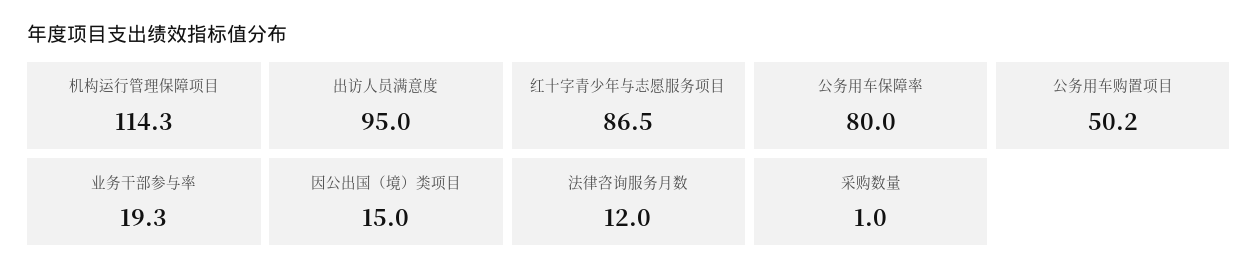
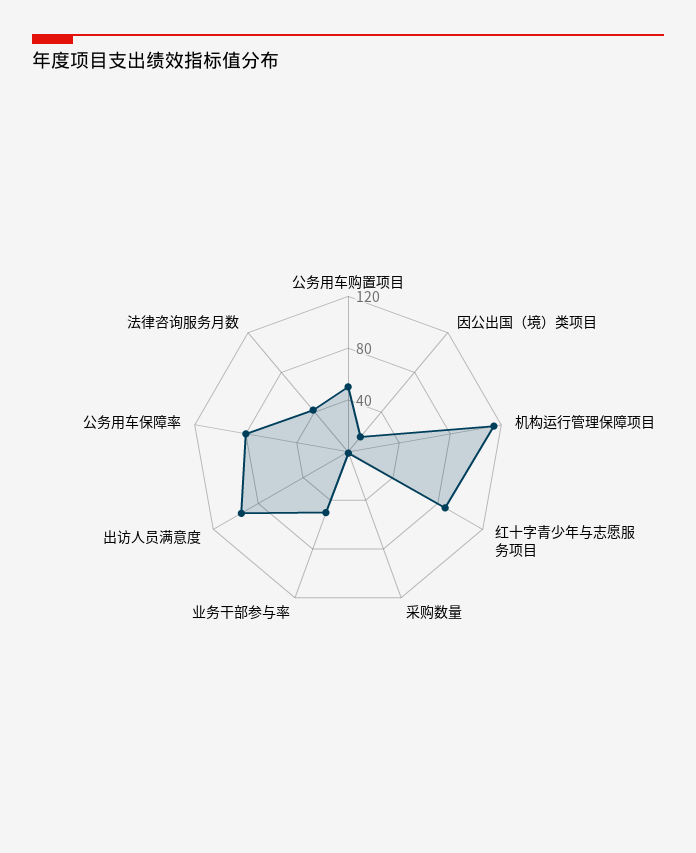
  {
    "机构运行管理保障项目": 114.3,
    "出访人员满意度": 95,
    "红十字青少年与志愿服务项目": 86.5,
    "公务用车保障率": 80,
    "公务用车购置项目": 50.2,
-   "业务干部参与率": 19.3,
+   "业务干部参与率": 50,
    "因公出国（境）类项目": 15,
-   "法律咨询服务月数": 12,
+   "法律咨询服务月数": 40,
    "采购数量": 1
  }

